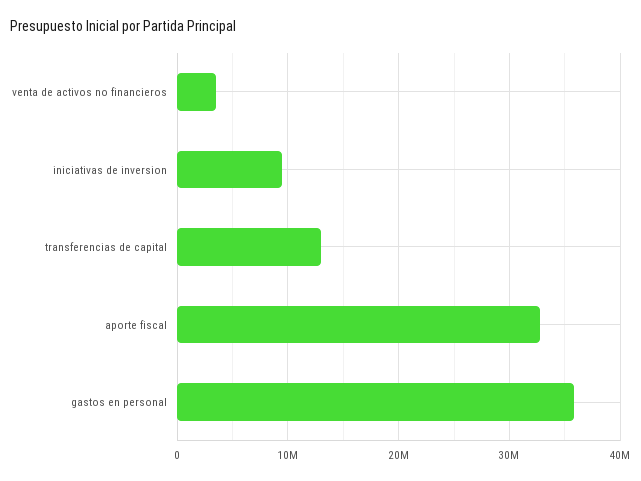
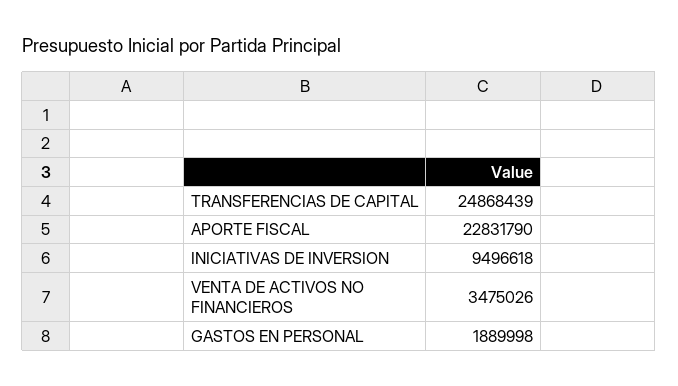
  {
    "venta de activos no financieros": 3475026,
    "iniciativas de inversion": 9496618,
-   "transferencias de capital": 13000000,
+   "transferencias de capital": 24868439,
-   "aporte fiscal": 33000000,
+   "aporte fiscal": 22831790,
-   "gastos en personal": 36000000
+   "gastos en personal": 1889998
  }

